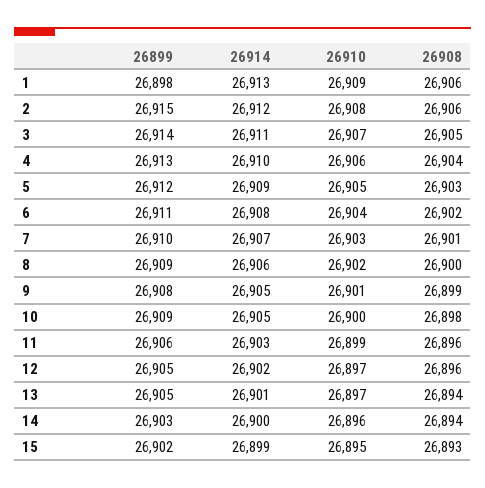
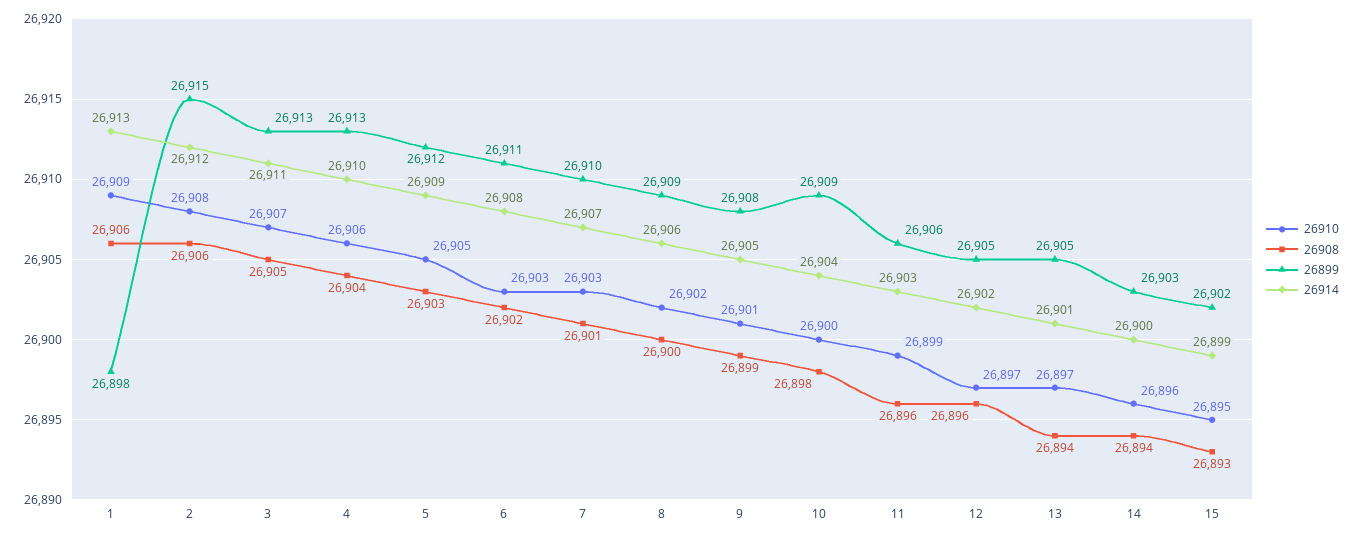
  {
    "26899": {
      "1": 26898,
      "2": 26915,
-     "3": 26914,
+     "3": 26913,
      "4": 26913,
      "5": 26912,
      "6": 26911,
      "7": 26910,
      "8": 26909,
      "9": 26908,
      "10": 26909,
      "11": 26906,
      "12": 26905,
      "13": 26905,
      "14": 26903,
      "15": 26902
    },
    "26914": {
      "1": 26913,
      "2": 26912,
      "3": 26911,
      "4": 26910,
      "5": 26909,
      "6": 26908,
      "7": 26907,
      "8": 26906,
      "9": 26905,
-     "10": 26905,
+     "10": 26904,
      "11": 26903,
      "12": 26902,
      "13": 26901,
      "14": 26900,
      "15": 26899
    },
    "26910": {
      "1": 26909,
      "2": 26908,
      "3": 26907,
      "4": 26906,
      "5": 26905,
-     "6": 26904,
+     "6": 26903,
      "7": 26903,
      "8": 26902,
      "9": 26901,
      "10": 26900,
      "11": 26899,
      "12": 26897,
      "13": 26897,
      "14": 26896,
      "15": 26895
    },
    "26908": {
      "1": 26906,
      "2": 26906,
      "3": 26905,
      "4": 26904,
      "5": 26903,
      "6": 26902,
      "7": 26901,
      "8": 26900,
      "9": 26899,
      "10": 26898,
      "11": 26896,
      "12": 26896,
      "13": 26894,
      "14": 26894,
      "15": 26893
    }
  }

